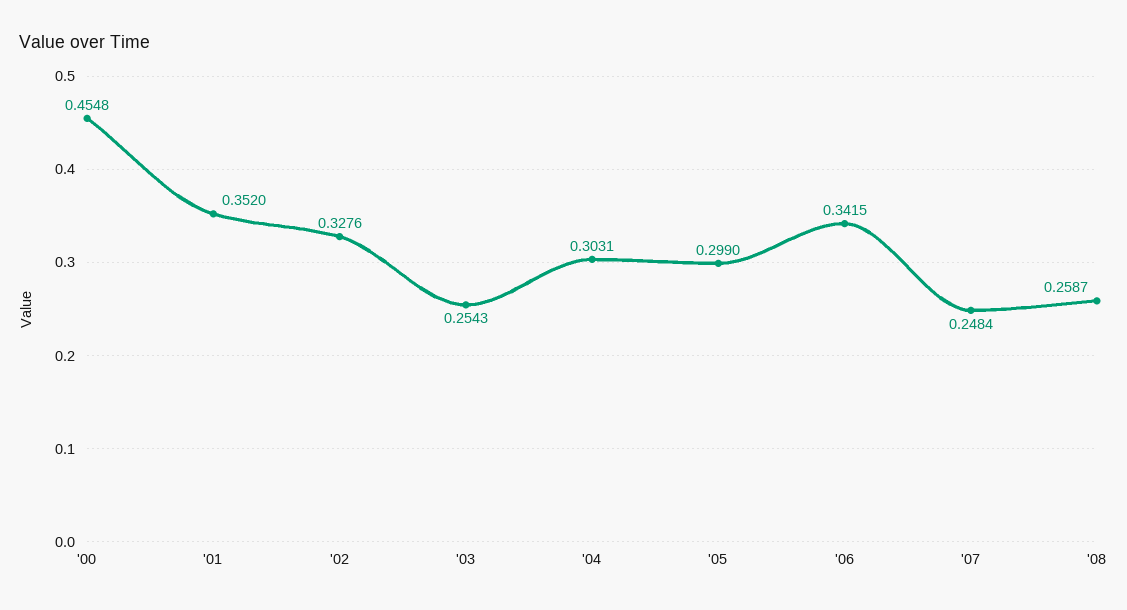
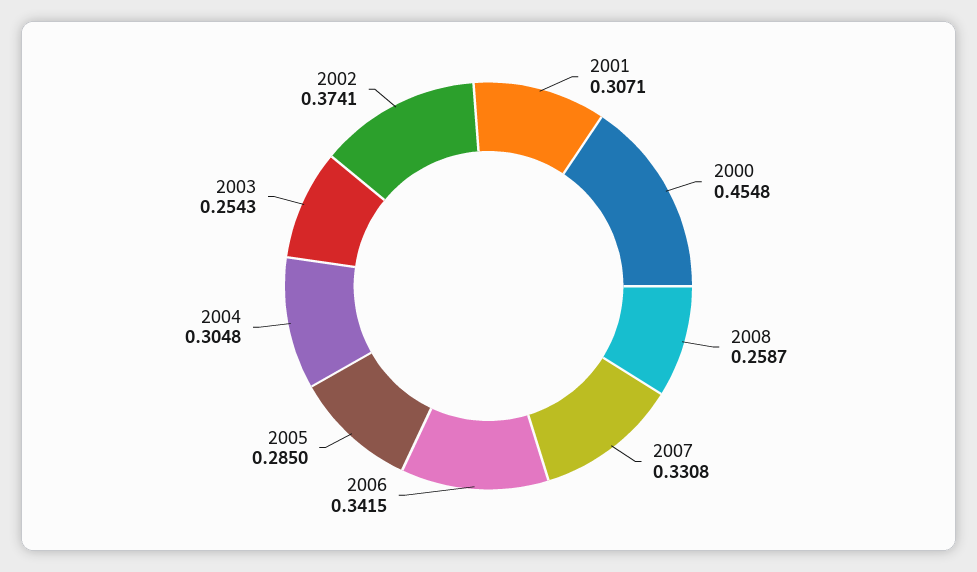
  {
    "'00": 0.4548,
-   "'01": 0.352,
+   "'01": 0.3071,
-   "'02": 0.3276,
+   "'02": 0.3741,
    "'03": 0.2543,
-   "'04": 0.3031,
+   "'04": 0.3048,
-   "'05": 0.299,
+   "'05": 0.285,
    "'06": 0.3415,
-   "'07": 0.2484,
+   "'07": 0.3308,
    "'08": 0.2587
  }

